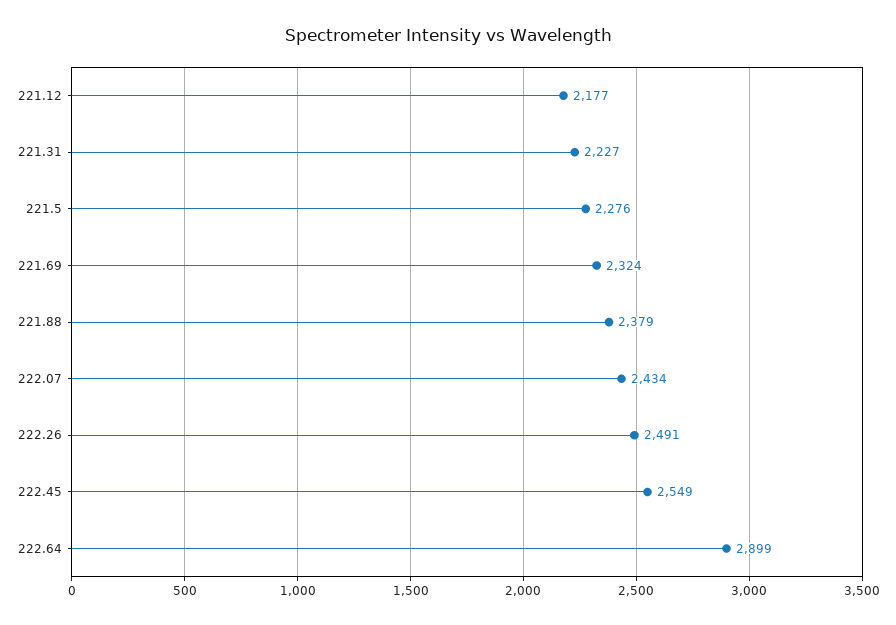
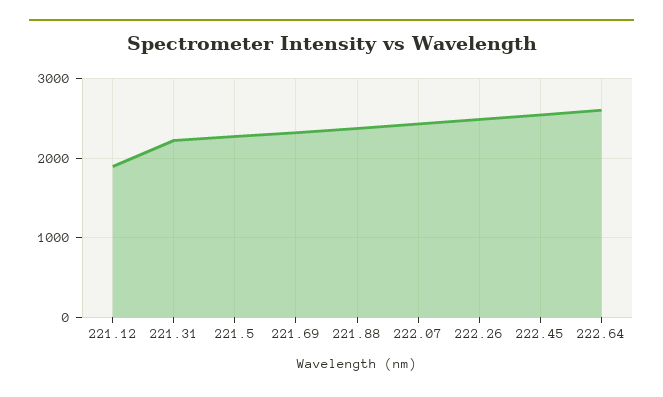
  {
-   "221.12": 2177,
+   "221.12": 1900,
    "221.31": 2227,
    "221.5": 2276,
    "221.69": 2324,
    "221.88": 2379,
    "222.07": 2434,
    "222.26": 2491,
    "222.45": 2549,
-   "222.64": 2899
+   "222.64": 2600
  }

